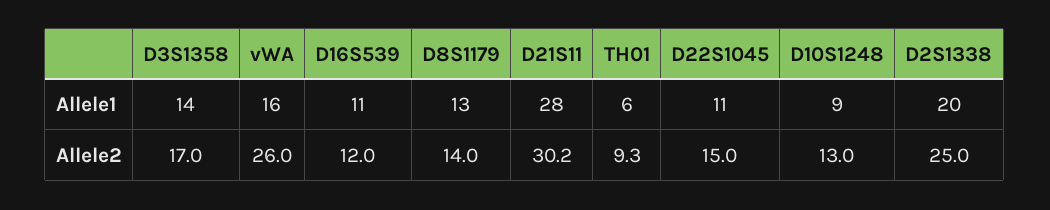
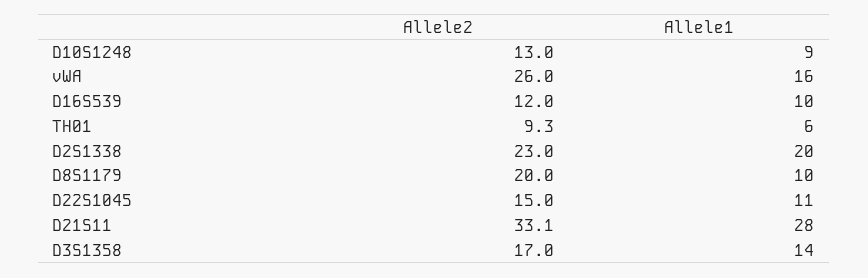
  {
    "D3S1358": {
      "Allele1": 14,
      "Allele2": 17
    },
    "vWA": {
      "Allele1": 16,
      "Allele2": 26
    },
    "D16S539": {
-     "Allele1": 11,
+     "Allele1": 10,
      "Allele2": 12
    },
    "D8S1179": {
-     "Allele1": 13,
+     "Allele1": 10,
-     "Allele2": 14
+     "Allele2": 20
    },
    "D21S11": {
      "Allele1": 28,
-     "Allele2": 30.2
+     "Allele2": 33.1
    },
    "TH01": {
      "Allele1": 6,
      "Allele2": 9.3
    },
    "D22S1045": {
      "Allele1": 11,
      "Allele2": 15
    },
    "D10S1248": {
      "Allele1": 9,
      "Allele2": 13
    },
    "D2S1338": {
      "Allele1": 20,
-     "Allele2": 25
+     "Allele2": 23
    }
  }

